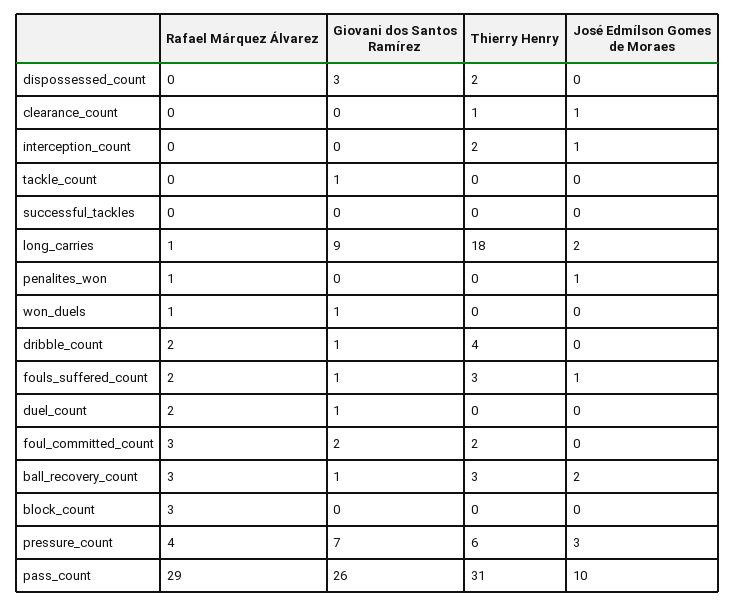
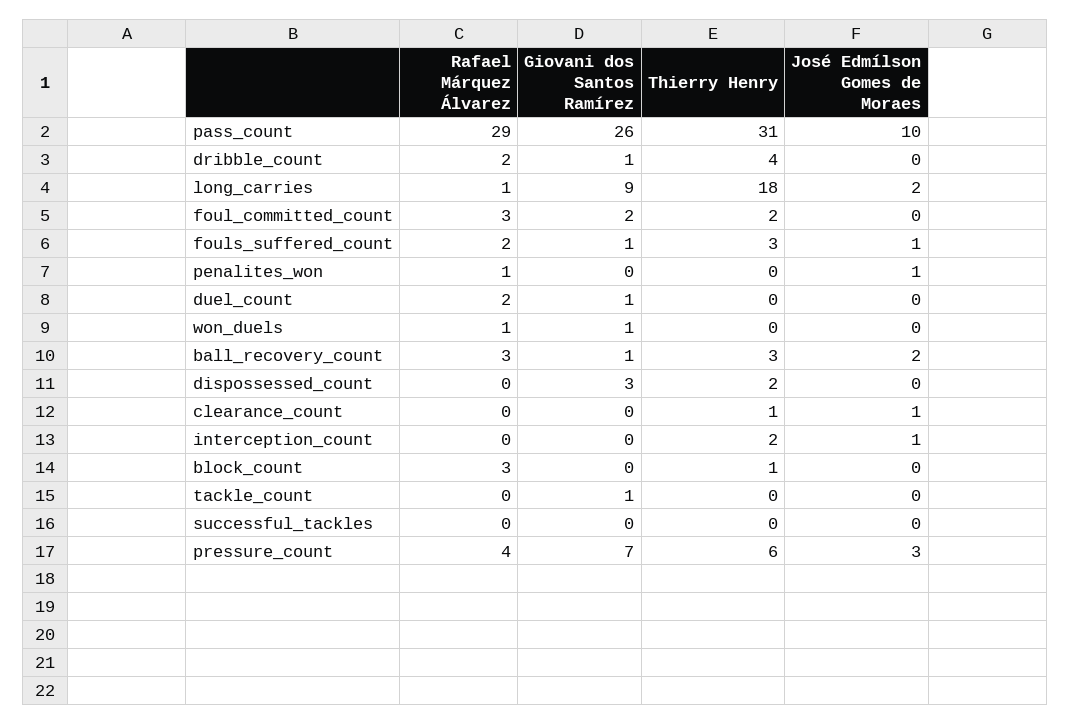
  {
    "Rafael Márquez Álvarez": {
      "dispossessed_count": 0,
      "clearance_count": 0,
      "interception_count": 0,
      "tackle_count": 0,
      "successful_tackles": 0,
      "long_carries": 1,
      "penalites_won": 1,
      "won_duels": 1,
      "dribble_count": 2,
      "fouls_suffered_count": 2,
      "duel_count": 2,
      "foul_committed_count": 3,
      "ball_recovery_count": 3,
      "block_count": 3,
      "pressure_count": 4,
      "pass_count": 29
    },
    "Giovani dos Santos Ramírez": {
      "dispossessed_count": 3,
      "clearance_count": 0,
      "interception_count": 0,
      "tackle_count": 1,
      "successful_tackles": 0,
      "long_carries": 9,
      "penalites_won": 0,
      "won_duels": 1,
      "dribble_count": 1,
      "fouls_suffered_count": 1,
      "duel_count": 1,
      "foul_committed_count": 2,
      "ball_recovery_count": 1,
      "block_count": 0,
      "pressure_count": 7,
      "pass_count": 26
    },
    "Thierry Henry": {
      "dispossessed_count": 2,
      "clearance_count": 1,
      "interception_count": 2,
      "tackle_count": 0,
      "successful_tackles": 0,
      "long_carries": 18,
      "penalites_won": 0,
      "won_duels": 0,
      "dribble_count": 4,
      "fouls_suffered_count": 3,
      "duel_count": 0,
      "foul_committed_count": 2,
      "ball_recovery_count": 3,
-     "block_count": 0,
+     "block_count": 1,
      "pressure_count": 6,
      "pass_count": 31
    },
    "José Edmílson Gomes de Moraes": {
      "dispossessed_count": 0,
      "clearance_count": 1,
      "interception_count": 1,
      "tackle_count": 0,
      "successful_tackles": 0,
      "long_carries": 2,
      "penalites_won": 1,
      "won_duels": 0,
      "dribble_count": 0,
      "fouls_suffered_count": 1,
      "duel_count": 0,
      "foul_committed_count": 0,
      "ball_recovery_count": 2,
      "block_count": 0,
      "pressure_count": 3,
      "pass_count": 10
    }
  }

